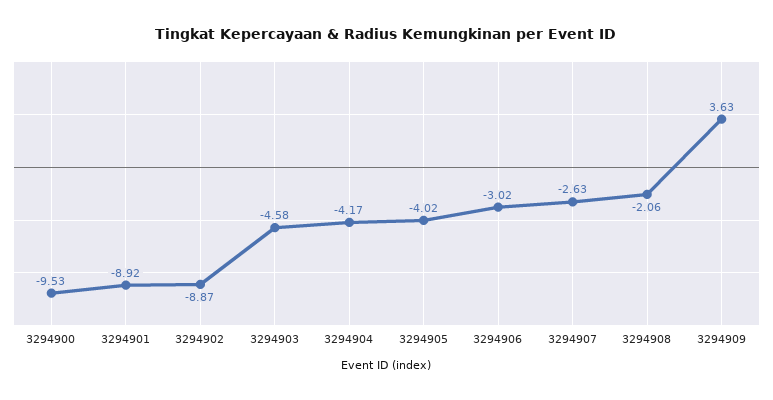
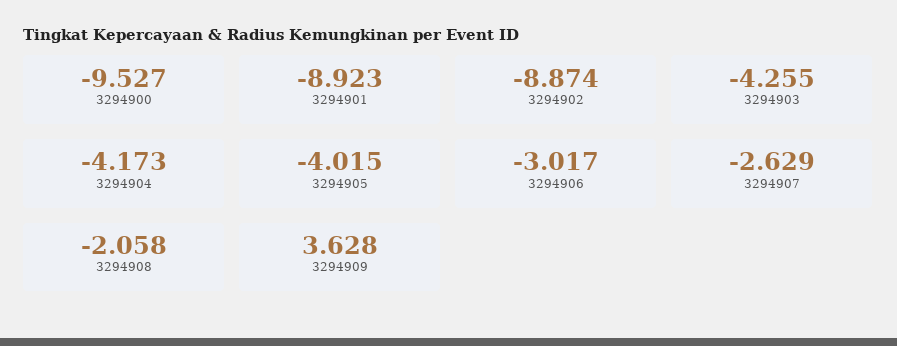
  {
    "3294900": -9.527,
    "3294901": -8.923,
    "3294902": -8.874,
-   "3294903": -4.58,
+   "3294903": -4.255,
    "3294904": -4.173,
    "3294905": -4.015,
    "3294906": -3.017,
    "3294907": -2.629,
    "3294908": -2.058,
    "3294909": 3.628
  }

